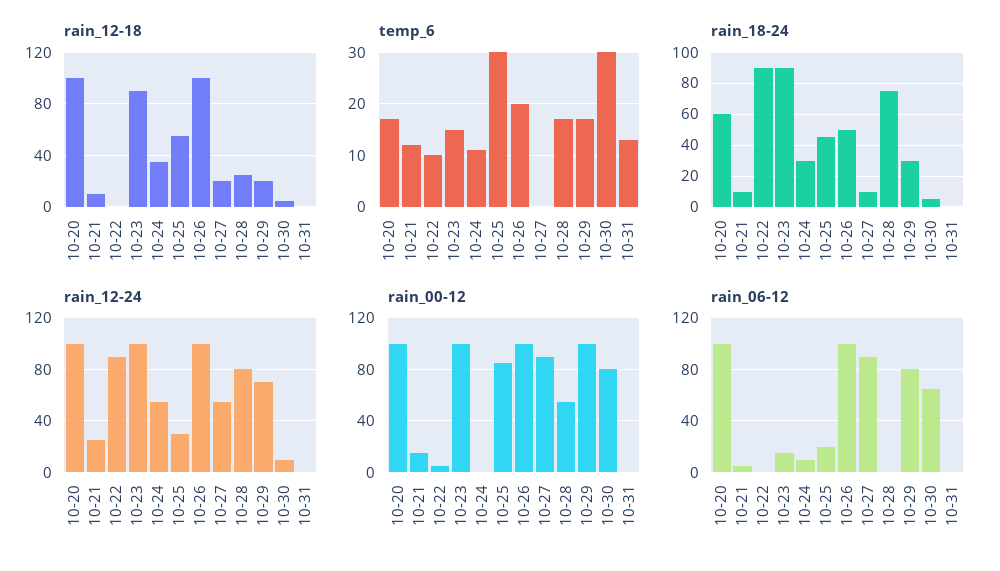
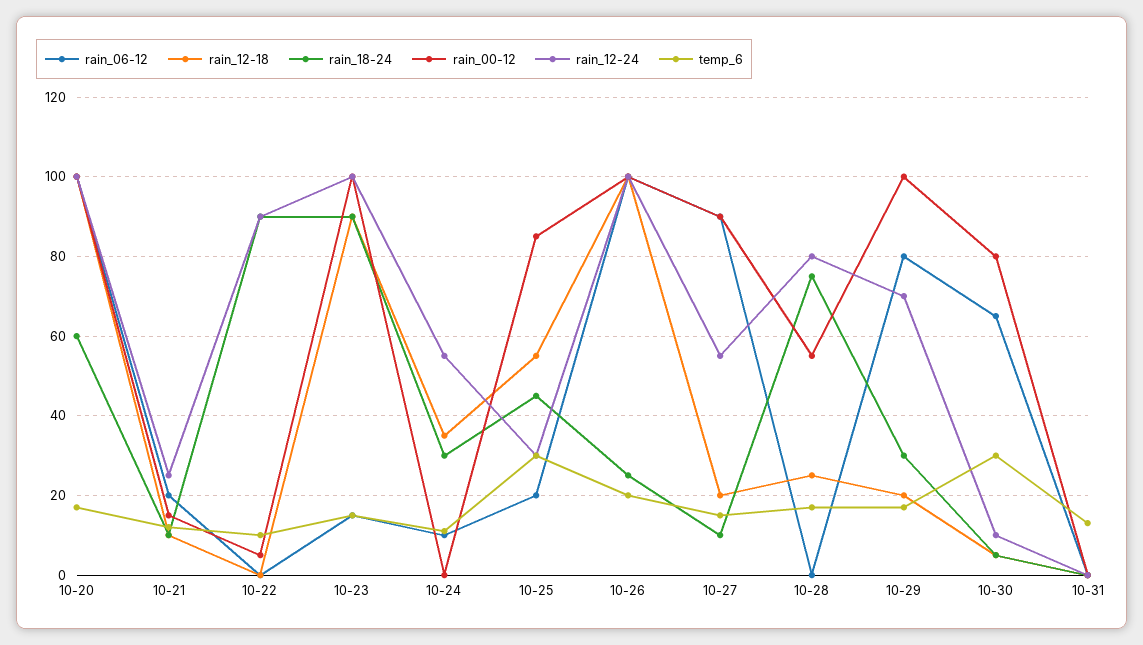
  {
    "rain_12-18": {
      "10-20": 100,
      "10-21": 10,
      "10-22": 0,
      "10-23": 90,
      "10-24": 35,
      "10-25": 55,
      "10-26": 100,
      "10-27": 20,
      "10-28": 25,
      "10-29": 20,
      "10-30": 5,
      "10-31": 0
    },
    "temp_6": {
      "10-20": 15,
      "10-21": 10,
      "10-22": 10,
      "10-23": 15,
      "10-24": 10,
      "10-25": 30,
      "10-26": 20,
-     "10-27": 0,
+     "10-27": 15,
      "10-28": 15,
      "10-29": 15,
      "10-30": 30,
      "10-31": 15
    },
    "rain_18-24": {
      "10-20": 60,
      "10-21": 10,
      "10-22": 90,
      "10-23": 90,
      "10-24": 30,
      "10-25": 45,
-     "10-26": 50,
+     "10-26": 25,
      "10-27": 10,
      "10-28": 75,
      "10-29": 30,
      "10-30": 5,
      "10-31": 0
    },
    "rain_12-24": {
      "10-20": 100,
      "10-21": 25,
      "10-22": 90,
      "10-23": 100,
      "10-24": 55,
      "10-25": 30,
      "10-26": 100,
      "10-27": 55,
      "10-28": 80,
      "10-29": 70,
      "10-30": 10,
      "10-31": 0
    },
    "rain_00-12": {
      "10-20": 100,
      "10-21": 15,
      "10-22": 5,
      "10-23": 100,
      "10-24": 0,
      "10-25": 85,
      "10-26": 100,
      "10-27": 90,
      "10-28": 55,
      "10-29": 100,
      "10-30": 80,
      "10-31": 0
    },
    "rain_06-12": {
      "10-20": 100,
-     "10-21": 5,
+     "10-21": 20,
      "10-22": 0,
      "10-23": 15,
      "10-24": 10,
      "10-25": 20,
      "10-26": 100,
      "10-27": 90,
      "10-28": 0,
      "10-29": 80,
      "10-30": 65,
      "10-31": 0
    }
  }

